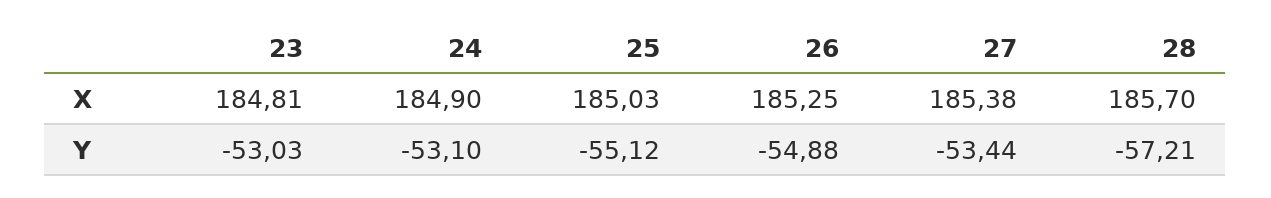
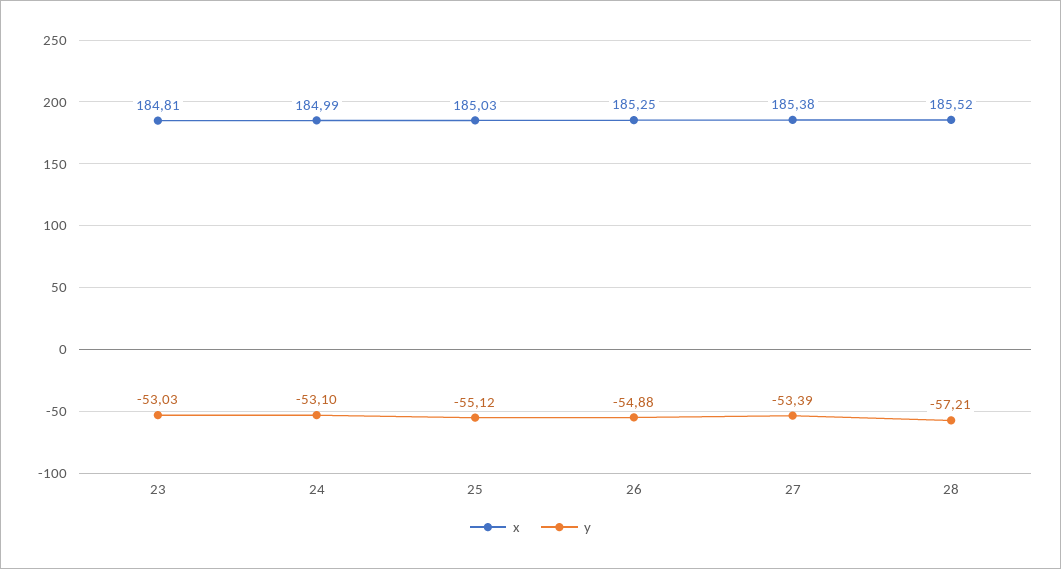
  {
    "X": {
      "23": 184.81,
-     "24": 184.9,
+     "24": 184.99,
      "25": 185.03,
      "26": 185.25,
      "27": 185.38,
-     "28": 185.7
+     "28": 185.52
    },
    "Y": {
      "23": -53.03,
      "24": -53.1,
      "25": -55.12,
      "26": -54.88,
-     "27": -53.44,
+     "27": -53.39,
      "28": -57.21
    }
  }

